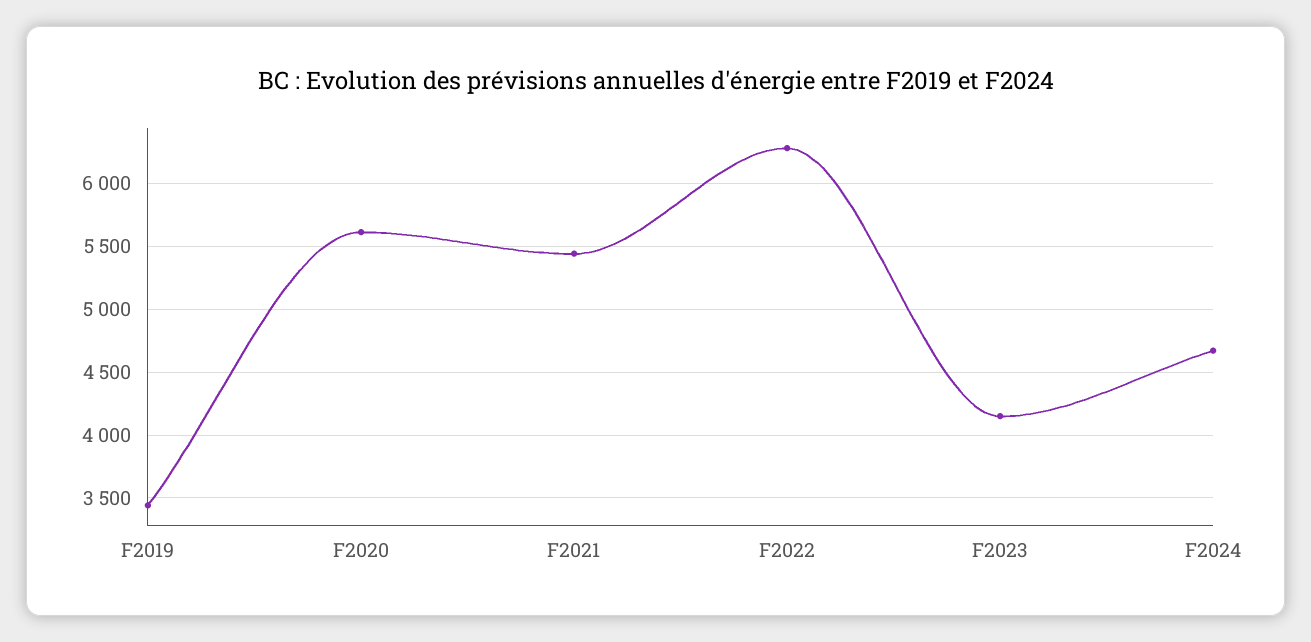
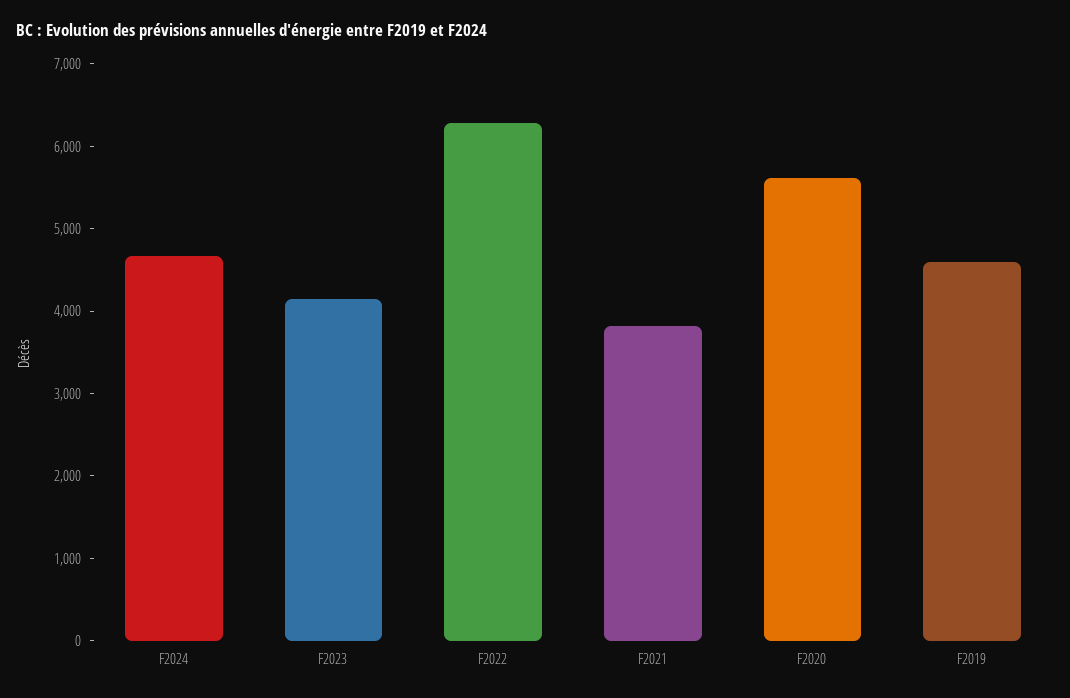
  {
-   "F2019": 3450,
+   "F2019": 4600,
    "F2020": 5600,
-   "F2021": 5450,
+   "F2021": 3800,
    "F2022": 6300,
    "F2023": 4150,
    "F2024": 4650
  }

